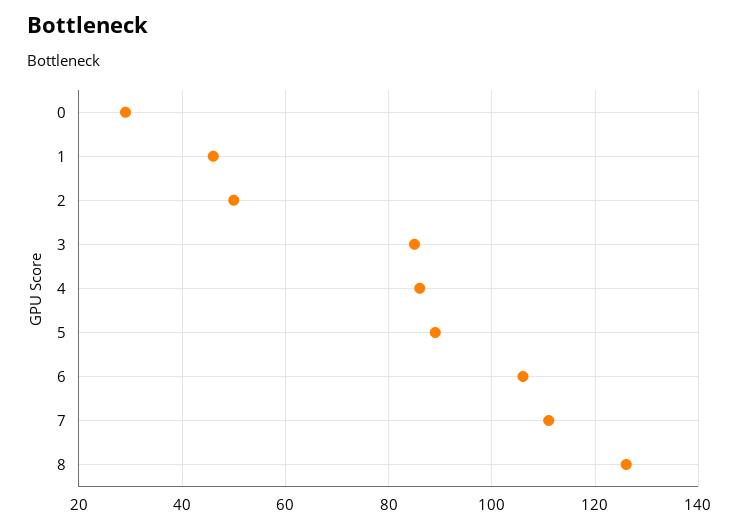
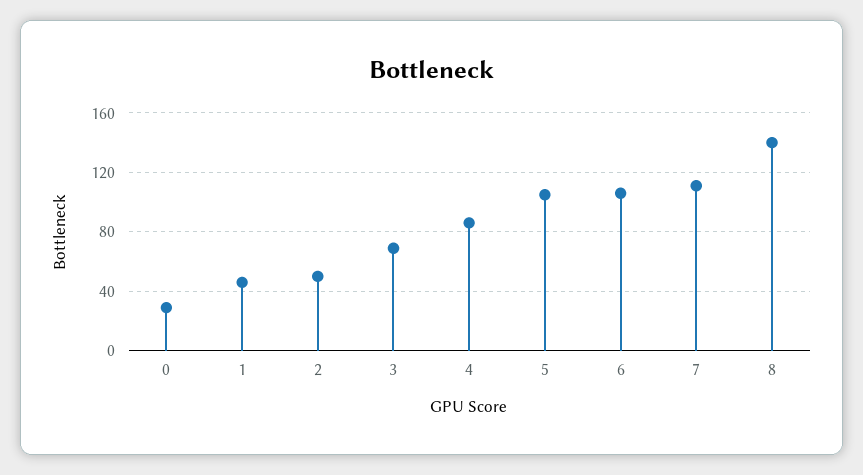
  {
    "0": 30,
    "1": 45,
    "2": 50,
-   "3": 85,
+   "3": 70,
    "4": 85,
-   "5": 90,
+   "5": 105,
    "6": 105,
    "7": 110,
-   "8": 125
+   "8": 140
  }

